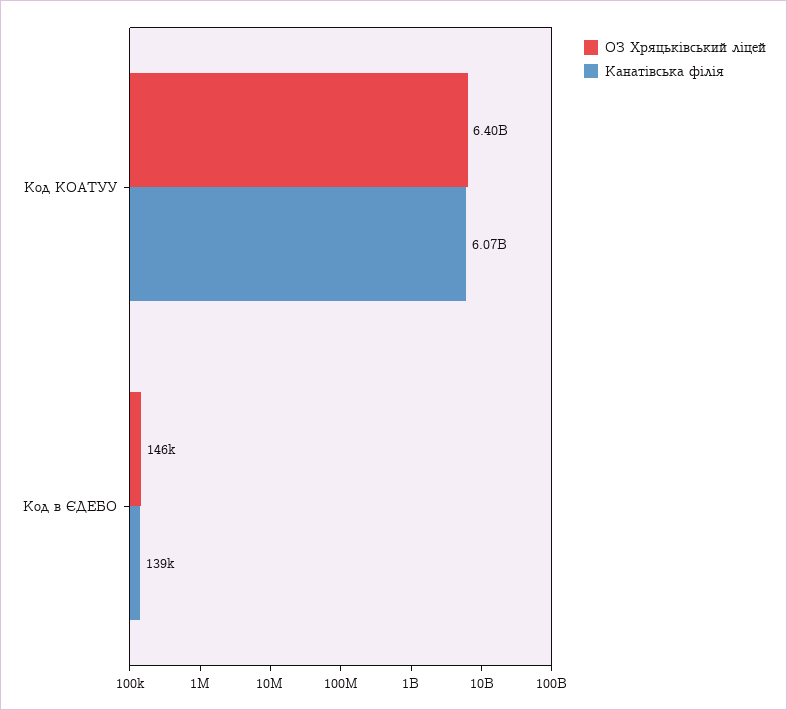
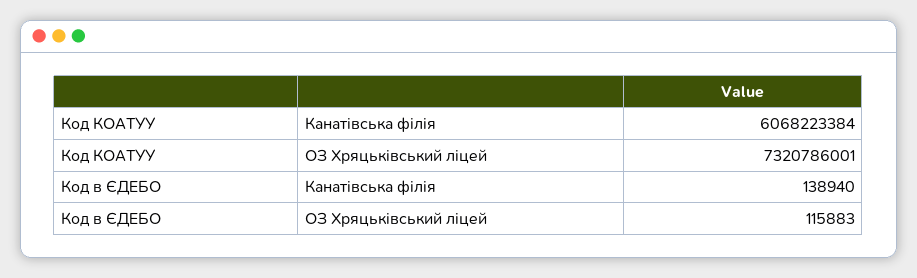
  {
    "ОЗ Хряцьківський ліцей": {
-     "Код КОАТУУ": 6400000000,
+     "Код КОАТУУ": 7320786001,
-     "Код в ЄДЕБО": 146000
+     "Код в ЄДЕБО": 115883
    },
    "Канатівська філія": {
      "Код КОАТУУ": 6068223384,
      "Код в ЄДЕБО": 138940
    }
  }

